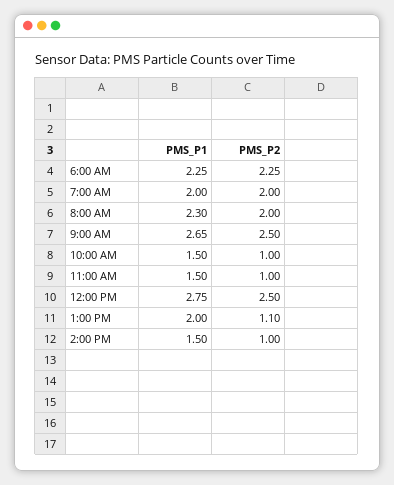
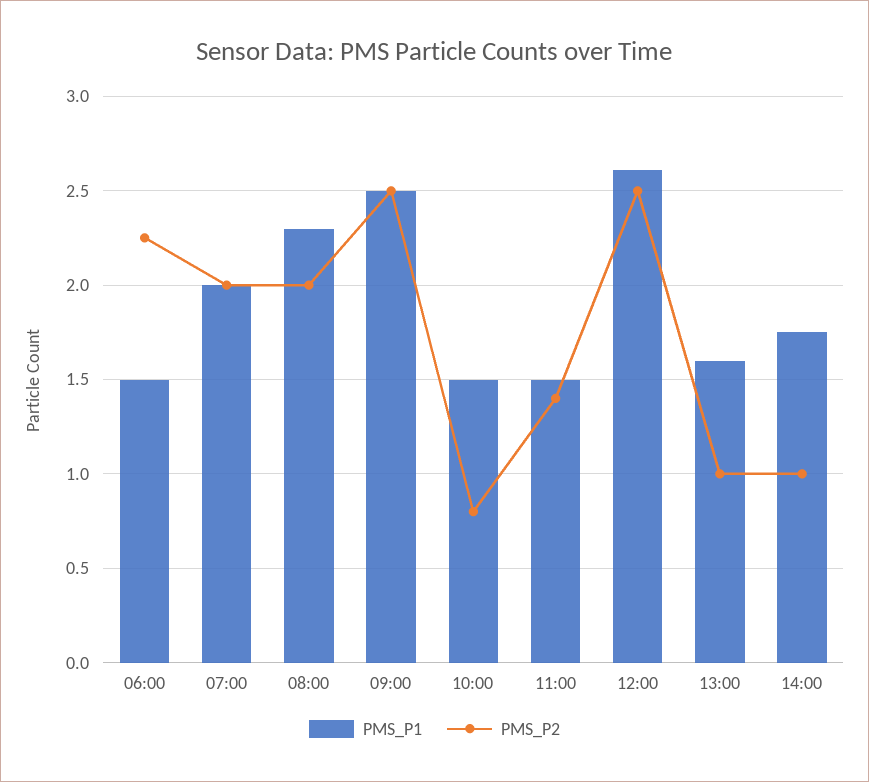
  {
    "PMS_P1": {
-     "6:00 AM": 2.25,
+     "6:00 AM": 1.5,
      "7:00 AM": 2,
      "8:00 AM": 2.3,
-     "9:00 AM": 2.65,
+     "9:00 AM": 2.5,
      "10:00 AM": 1.5,
      "11:00 AM": 1.5,
-     "12:00 PM": 2.75,
+     "12:00 PM": 2.6,
-     "1:00 PM": 2,
+     "1:00 PM": 1.6,
-     "2:00 PM": 1.5
+     "2:00 PM": 1.75
    },
    "PMS_P2": {
      "6:00 AM": 2.25,
      "7:00 AM": 2,
      "8:00 AM": 2,
      "9:00 AM": 2.5,
-     "10:00 AM": 1,
+     "10:00 AM": 0.8,
-     "11:00 AM": 1,
+     "11:00 AM": 1.4,
      "12:00 PM": 2.5,
-     "1:00 PM": 1.1,
+     "1:00 PM": 1,
      "2:00 PM": 1
    }
  }

